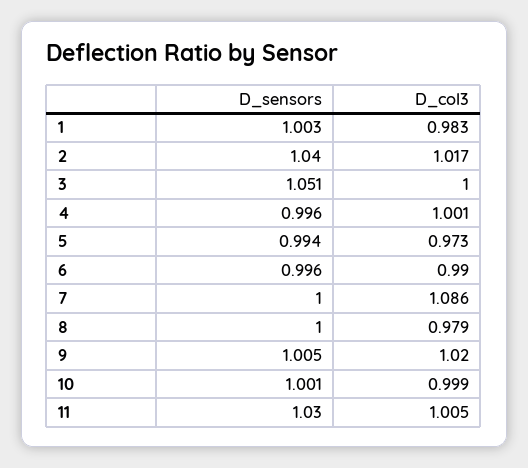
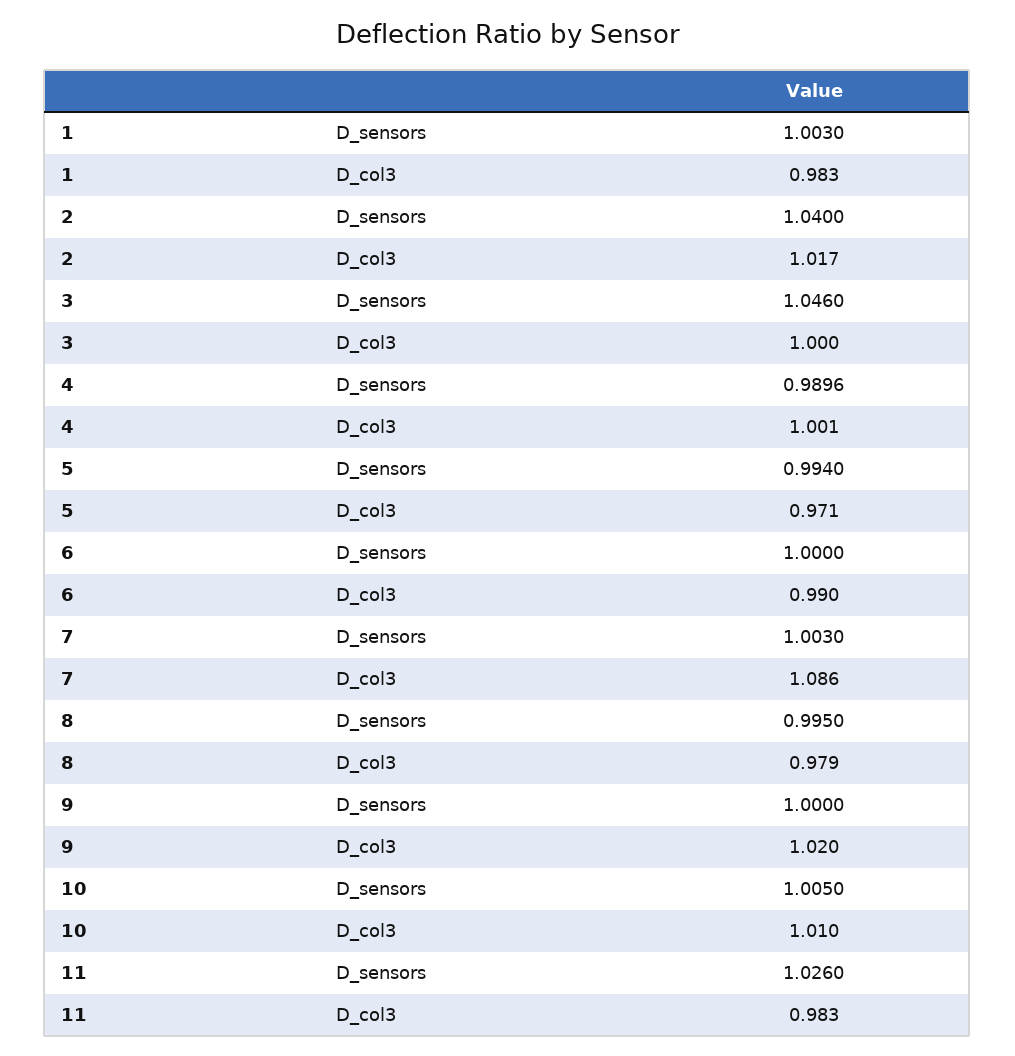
  {
    "D_sensors": {
      "1": 1.003,
      "2": 1.04,
-     "3": 1.051,
+     "3": 1.046,
-     "4": 0.996,
+     "4": 0.9896,
      "5": 0.994,
-     "6": 0.996,
+     "6": 1,
-     "7": 1,
+     "7": 1.003,
-     "8": 1,
+     "8": 0.995,
-     "9": 1.005,
+     "9": 1,
-     "10": 1.001,
+     "10": 1.005,
-     "11": 1.03
+     "11": 1.026
    },
    "D_col3": {
      "1": 0.983,
      "2": 1.017,
      "3": 1,
      "4": 1.001,
-     "5": 0.973,
+     "5": 0.971,
      "6": 0.99,
      "7": 1.086,
      "8": 0.979,
      "9": 1.02,
-     "10": 0.999,
+     "10": 1.01,
-     "11": 1.005
+     "11": 0.983
    }
  }

